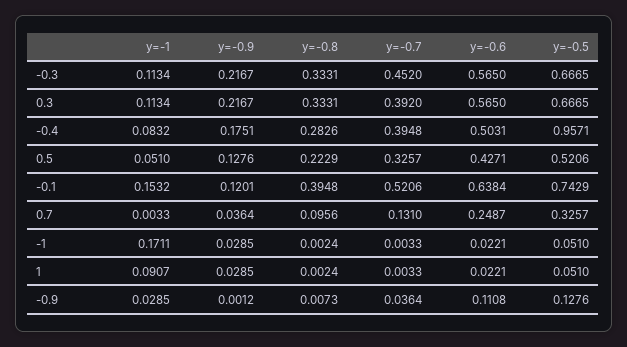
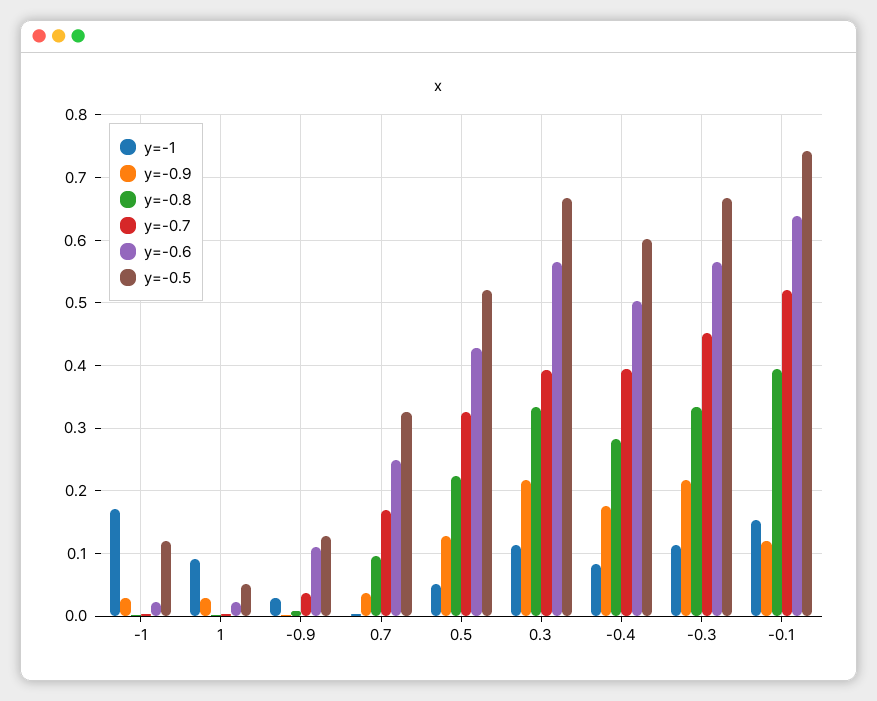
  {
    "y=-1": {
      "-0.3": 0.1134,
      "0.3": 0.1134,
      "-0.4": 0.0832,
      "0.5": 0.051,
      "-0.1": 0.1532,
      "0.7": 0.0033,
      "-1": 0.1711,
      "1": 0.0907,
      "-0.9": 0.0285
    },
    "y=-0.9": {
      "-0.3": 0.2167,
      "0.3": 0.2167,
      "-0.4": 0.1751,
      "0.5": 0.1276,
      "-0.1": 0.1201,
      "0.7": 0.0364,
      "-1": 0.0285,
      "1": 0.0285,
      "-0.9": 0.0012
    },
    "y=-0.8": {
      "-0.3": 0.3331,
      "0.3": 0.3331,
      "-0.4": 0.2826,
      "0.5": 0.2229,
      "-0.1": 0.3948,
      "0.7": 0.0956,
      "-1": 0.0024,
      "1": 0.0024,
      "-0.9": 0.0073
    },
    "y=-0.7": {
      "-0.3": 0.452,
      "0.3": 0.392,
      "-0.4": 0.3948,
      "0.5": 0.3257,
      "-0.1": 0.5206,
-     "0.7": 0.131,
+     "0.7": 0.17,
      "-1": 0.0033,
      "1": 0.0033,
      "-0.9": 0.0364
    },
    "y=-0.6": {
      "-0.3": 0.565,
      "0.3": 0.565,
      "-0.4": 0.5031,
      "0.5": 0.4271,
      "-0.1": 0.6384,
      "0.7": 0.2487,
      "-1": 0.0221,
      "1": 0.0221,
      "-0.9": 0.1108
    },
    "y=-0.5": {
      "-0.3": 0.6665,
      "0.3": 0.6665,
-     "-0.4": 0.9571,
+     "-0.4": 0.6,
      "0.5": 0.5206,
      "-0.1": 0.7429,
      "0.7": 0.3257,
-     "-1": 0.051,
+     "-1": 0.12,
      "1": 0.051,
      "-0.9": 0.1276
    }
  }

